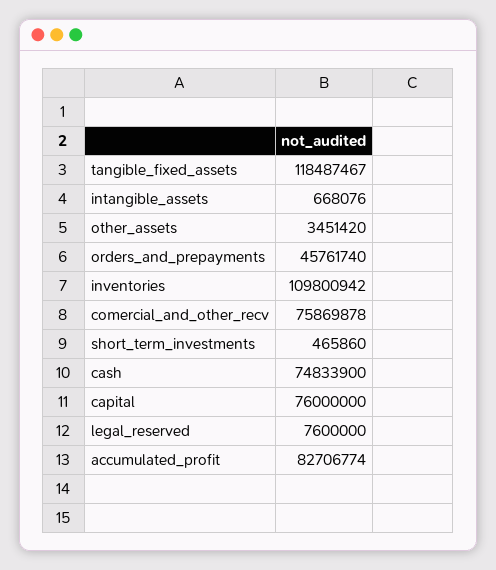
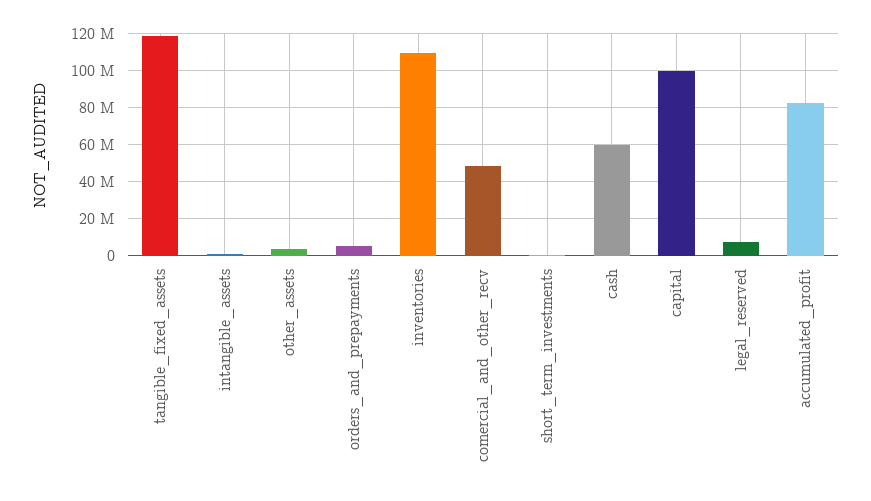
  {
    "tangible_fixed_assets": 118487467,
    "intangible_assets": 668076,
    "other_assets": 3451420,
-   "orders_and_prepayments": 45761740,
+   "orders_and_prepayments": 5000000,
    "inventories": 109800942,
-   "comercial_and_other_recv": 75869878,
+   "comercial_and_other_recv": 50000000,
    "short_term_investments": 465860,
-   "cash": 74833900,
+   "cash": 60000000,
-   "capital": 76000000,
+   "capital": 100000000,
    "legal_reserved": 7600000,
    "accumulated_profit": 82706774
  }

